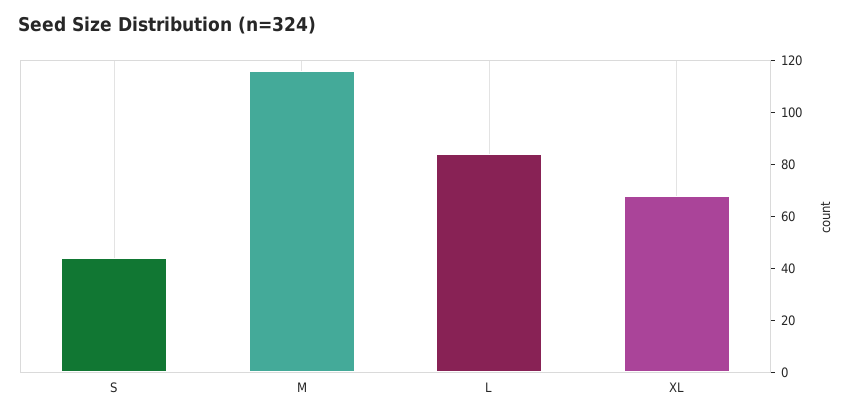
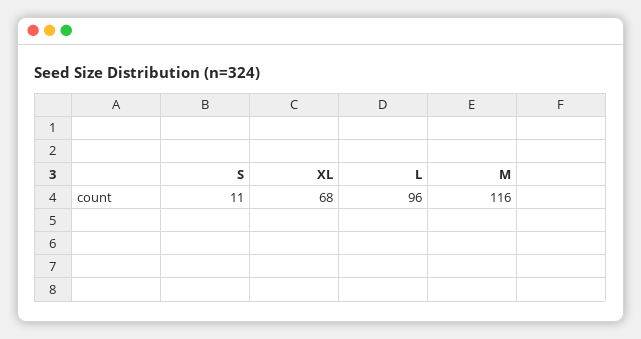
  {
-   "S": 45,
+   "S": 11,
    "M": 116,
-   "L": 85,
+   "L": 96,
    "XL": 68
  }

